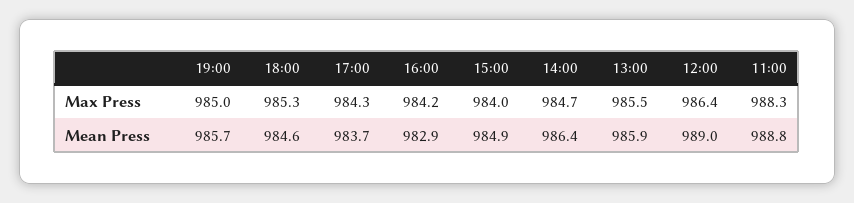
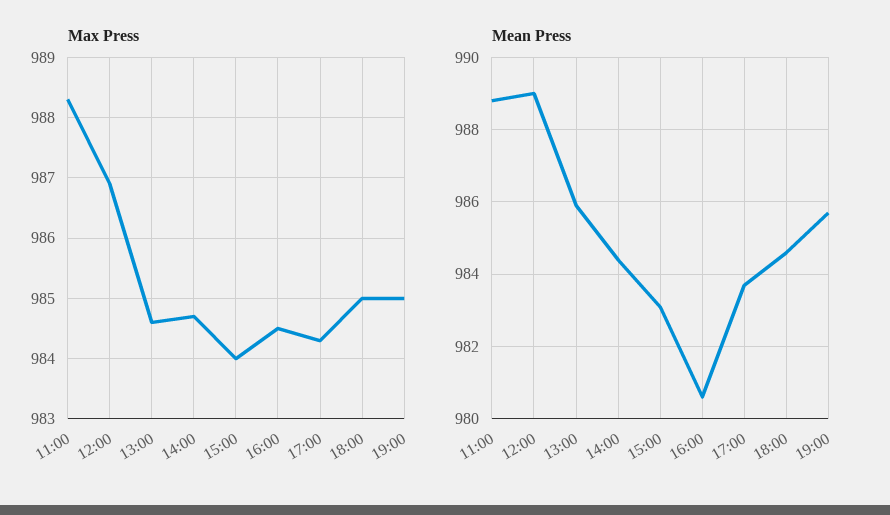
  {
    "Max Press": {
      "19:00": 985,
-     "18:00": 985.3,
+     "18:00": 985,
      "17:00": 984.3,
-     "16:00": 984.2,
+     "16:00": 984.5,
      "15:00": 984,
      "14:00": 984.7,
-     "13:00": 985.5,
+     "13:00": 984.6,
-     "12:00": 986.4,
+     "12:00": 986.9,
      "11:00": 988.3
    },
    "Mean Press": {
      "19:00": 985.7,
      "18:00": 984.6,
      "17:00": 983.7,
-     "16:00": 982.9,
+     "16:00": 980.5,
-     "15:00": 984.9,
+     "15:00": 983,
-     "14:00": 986.4,
+     "14:00": 984.5,
      "13:00": 985.9,
      "12:00": 989,
      "11:00": 988.8
    }
  }

